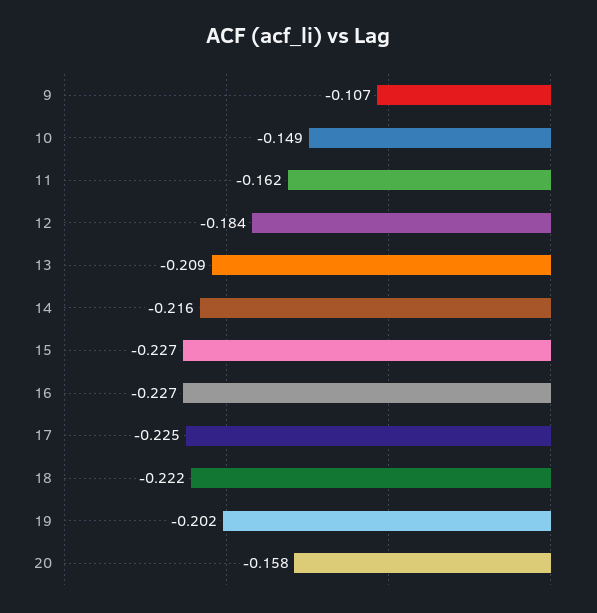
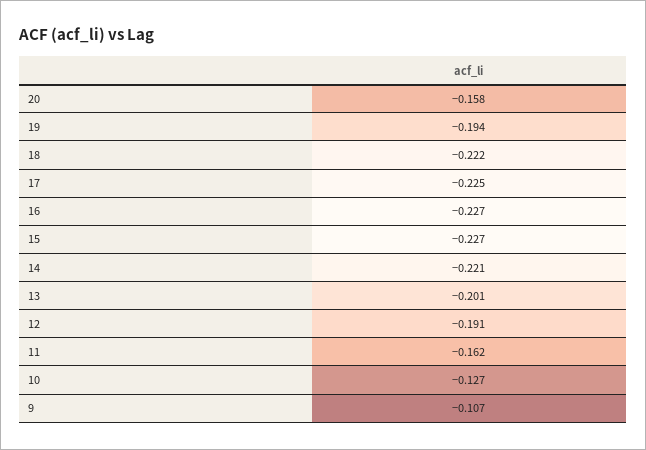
  {
    "9": -0.107,
-   "10": -0.149,
+   "10": -0.127,
    "11": -0.162,
-   "12": -0.184,
+   "12": -0.191,
-   "13": -0.209,
+   "13": -0.201,
-   "14": -0.216,
+   "14": -0.221,
    "15": -0.227,
    "16": -0.227,
    "17": -0.225,
    "18": -0.222,
-   "19": -0.202,
+   "19": -0.194,
    "20": -0.158
  }

